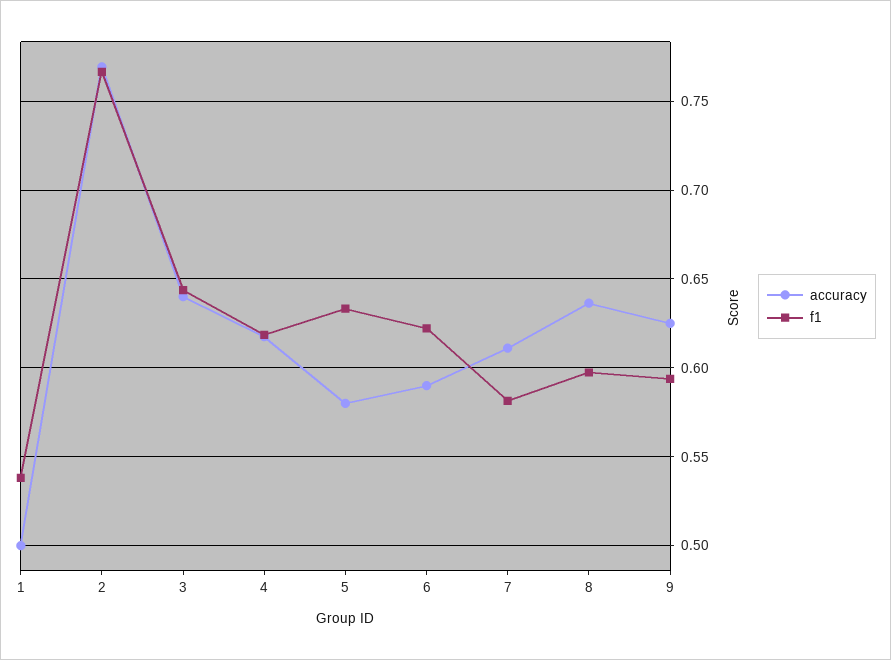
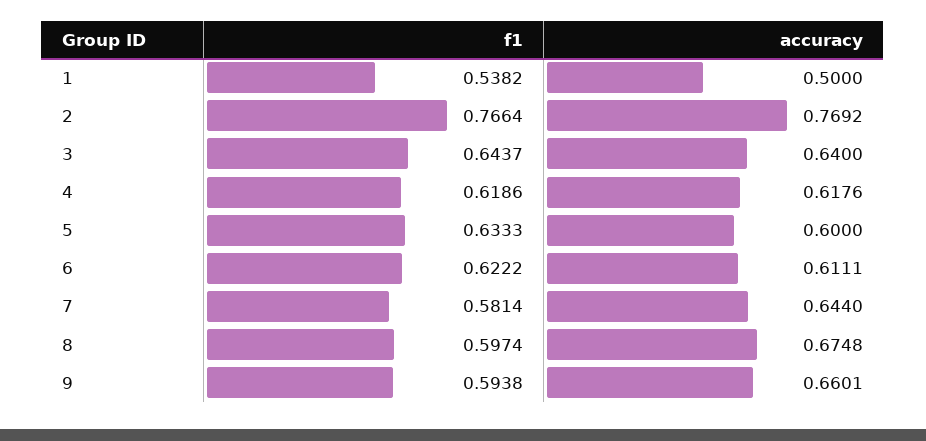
  {
    "accuracy": {
      "1": 0.5,
      "2": 0.7692,
      "3": 0.64,
      "4": 0.6176,
-     "5": 0.58,
+     "5": 0.6,
-     "6": 0.59,
+     "6": 0.6111,
-     "7": 0.61,
+     "7": 0.644,
-     "8": 0.635,
+     "8": 0.6748,
-     "9": 0.625
+     "9": 0.6601
    },
    "f1": {
      "1": 0.5382,
      "2": 0.7664,
      "3": 0.6437,
      "4": 0.6186,
      "5": 0.6333,
      "6": 0.6222,
      "7": 0.5814,
      "8": 0.5974,
      "9": 0.5938
    }
  }

